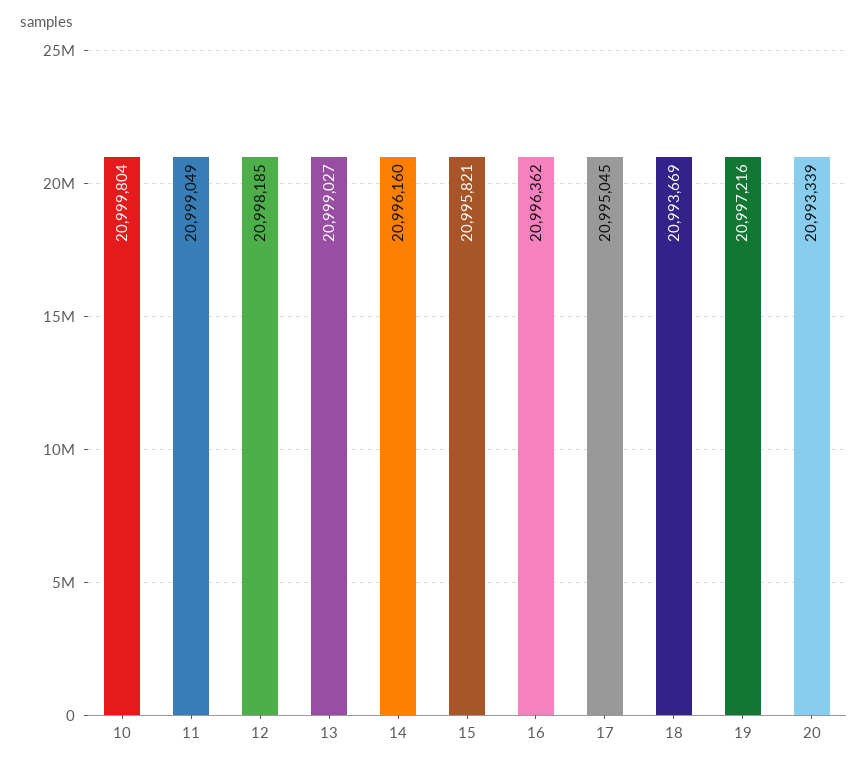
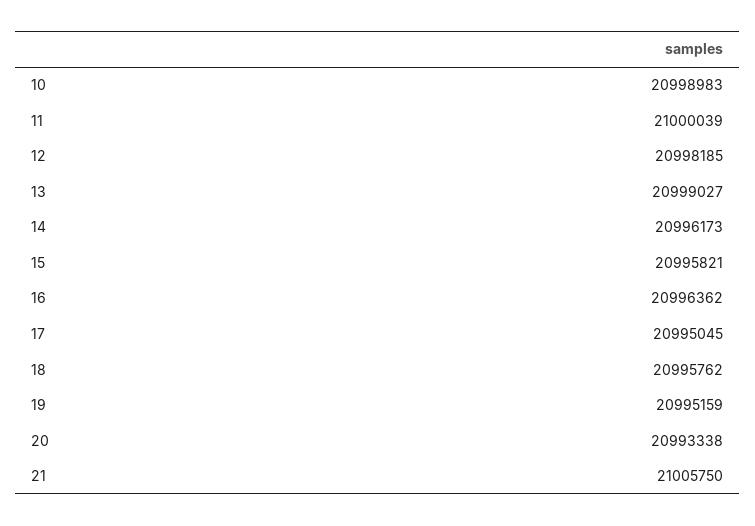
  {
-   "10": 20999804,
+   "10": 20998983,
-   "11": 20999049,
+   "11": 21000039,
    "12": 20998185,
    "13": 20999027,
-   "14": 20996160,
+   "14": 20996173,
    "15": 20995821,
    "16": 20996362,
    "17": 20995045,
-   "18": 20993669,
+   "18": 20995762,
-   "19": 20997216,
+   "19": 20995159,
-   "20": 20993339
+   "20": 20993338,
+   "21": 21005750
  }

